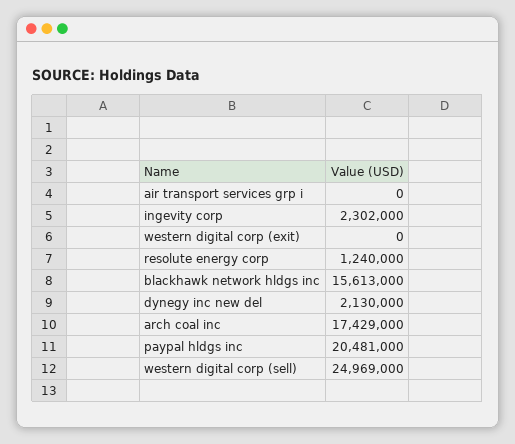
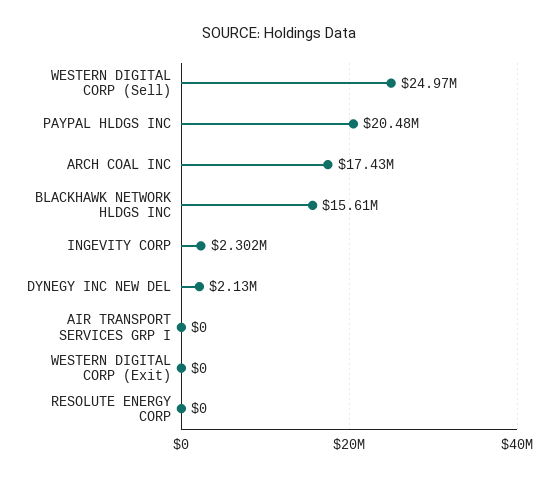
  {
    "air transport services grp i": 0,
    "ingevity corp": 2302000,
    "western digital corp (exit)": 0,
-   "resolute energy corp": 1240000,
+   "resolute energy corp": 0,
    "blackhawk network hldgs inc": 15613000,
    "dynegy inc new del": 2130000,
    "arch coal inc": 17429000,
    "paypal hldgs inc": 20481000,
    "western digital corp (sell)": 24969000
  }

